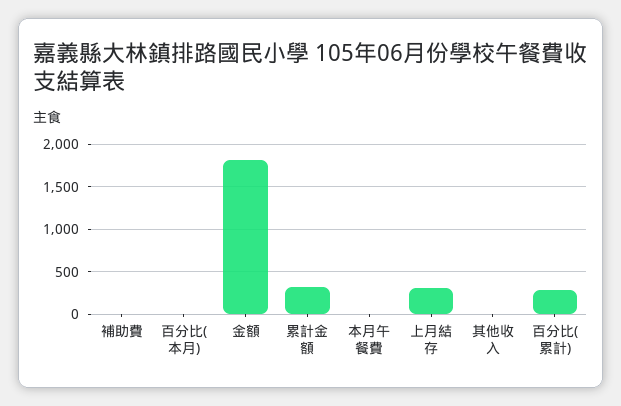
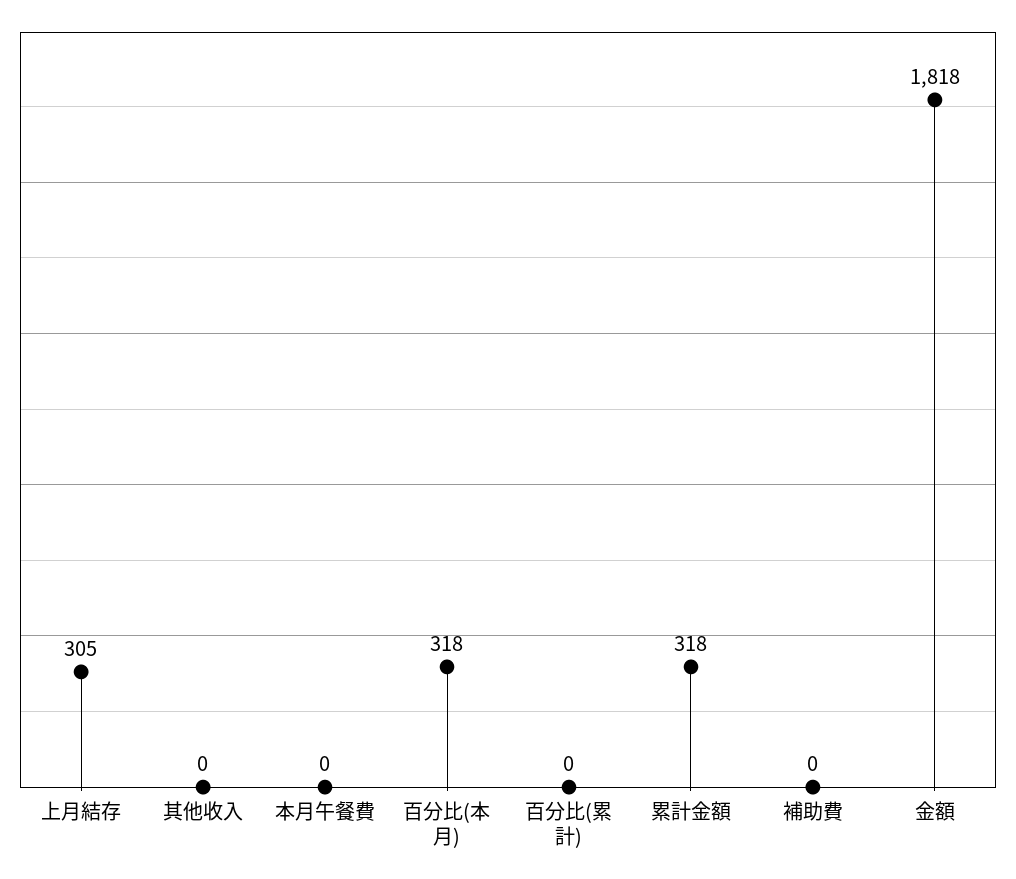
  {
    "補助費": 0,
-   "百分比(本月)": 0,
+   "百分比(本月)": 318,
    "金額": 1818,
    "累計金額": 318,
    "本月午餐費": 0,
    "上月結存": 305,
    "其他收入": 0,
-   "百分比(累計)": 300
+   "百分比(累計)": 0
  }

